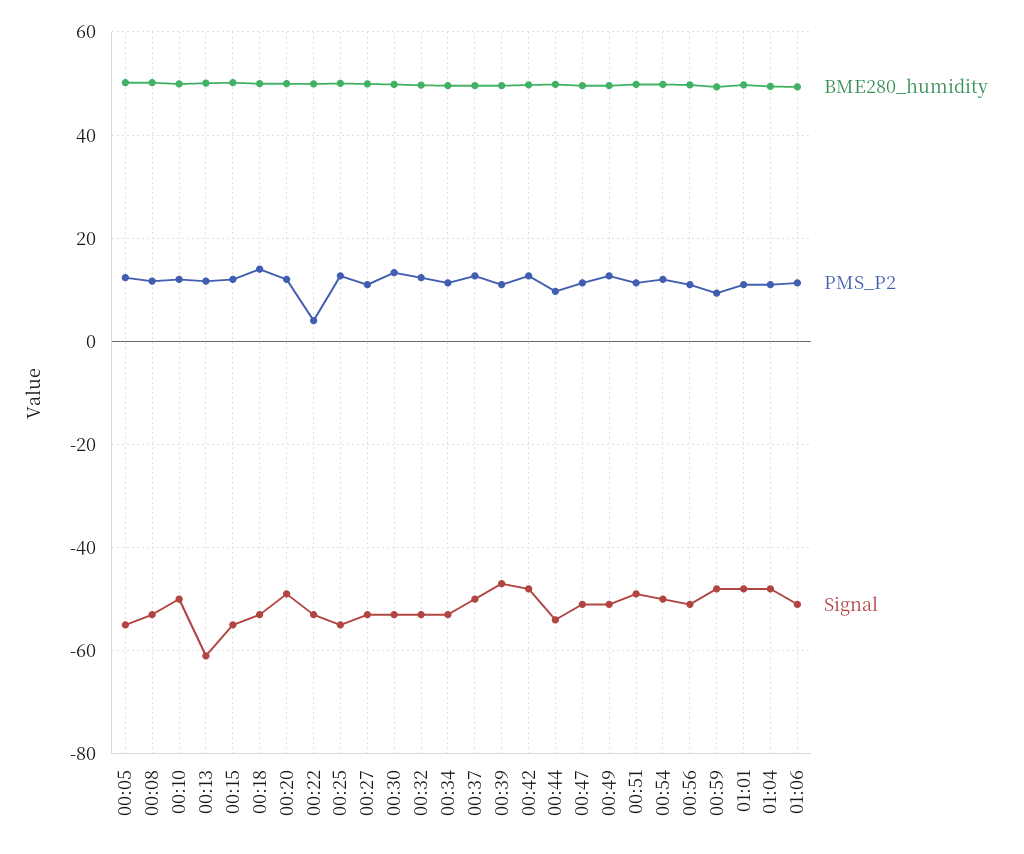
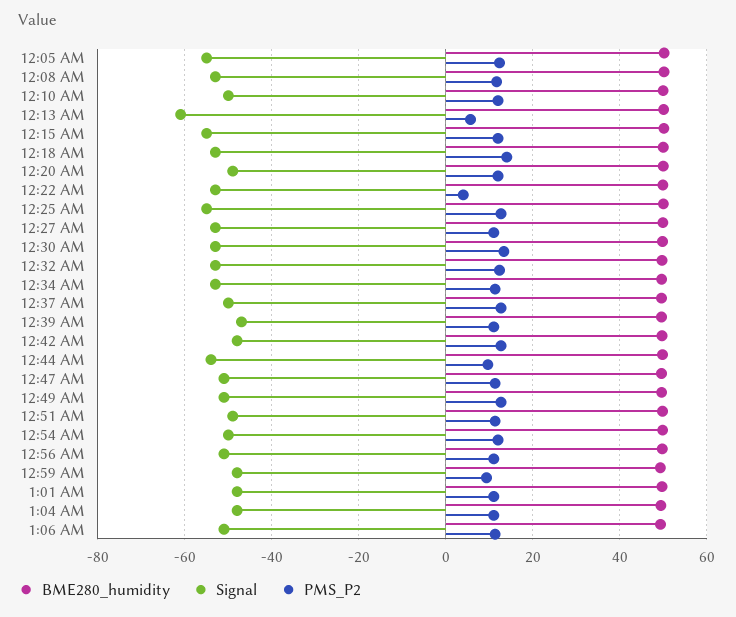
  {
    "BME280_humidity": {
      "00:05": 50,
      "00:08": 50,
      "00:10": 50,
      "00:13": 50,
      "00:15": 50,
      "00:18": 50,
      "00:20": 50,
      "00:22": 50,
      "00:25": 50,
      "00:27": 50,
      "00:30": 50,
      "00:32": 50,
      "00:34": 50,
      "00:37": 50,
      "00:39": 50,
      "00:42": 50,
      "00:44": 50,
      "00:47": 50,
      "00:49": 50,
      "00:51": 50,
      "00:54": 50,
      "00:56": 50,
      "00:59": 50,
      "01:01": 50,
      "01:04": 50,
      "01:06": 50
    },
    "PMS_P2": {
      "00:05": 12,
      "00:08": 12,
      "00:10": 12,
-     "00:13": 12,
+     "00:13": 6,
      "00:15": 12,
      "00:18": 14,
      "00:20": 12,
      "00:22": 4,
      "00:25": 12,
      "00:27": 12,
      "00:30": 14,
      "00:32": 12,
      "00:34": 12,
      "00:37": 12,
      "00:39": 12,
      "00:42": 12,
      "00:44": 10,
      "00:47": 12,
      "00:49": 12,
      "00:51": 12,
      "00:54": 12,
      "00:56": 12,
      "00:59": 10,
      "01:01": 12,
      "01:04": 12,
      "01:06": 12
    },
    "Signal": {
      "00:05": -56,
      "00:08": -54,
      "00:10": -50,
      "00:13": -62,
      "00:15": -56,
      "00:18": -54,
      "00:20": -50,
      "00:22": -54,
      "00:25": -56,
      "00:27": -54,
      "00:30": -54,
      "00:32": -54,
      "00:34": -54,
      "00:37": -50,
      "00:39": -48,
      "00:42": -48,
      "00:44": -54,
      "00:47": -52,
      "00:49": -52,
      "00:51": -50,
      "00:54": -50,
      "00:56": -52,
      "00:59": -48,
      "01:01": -48,
      "01:04": -48,
      "01:06": -52
    }
  }

